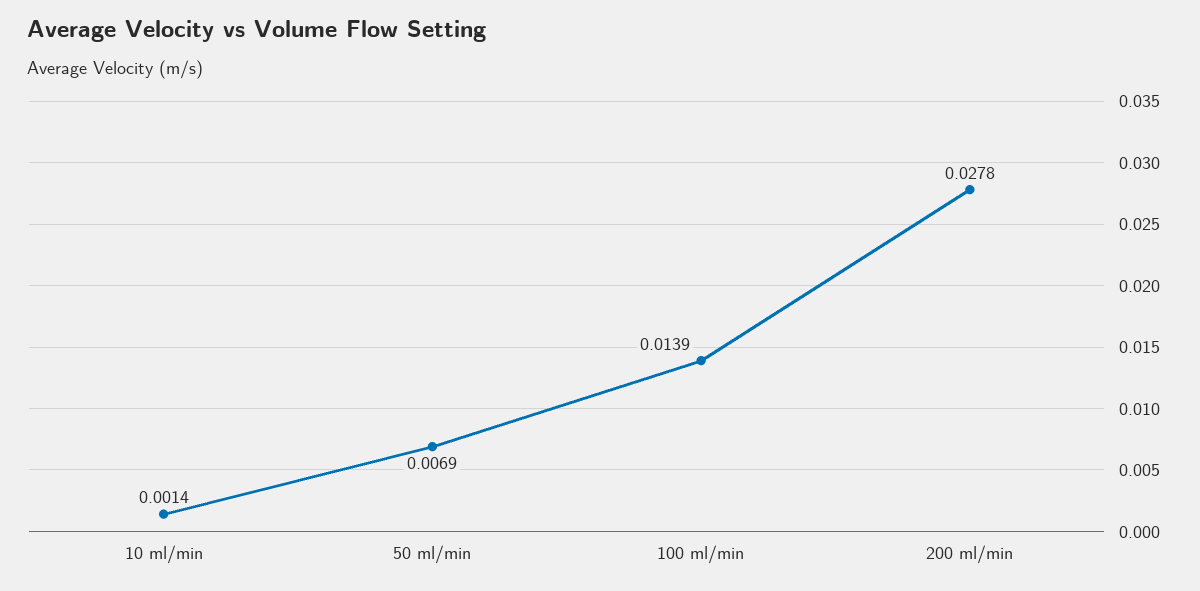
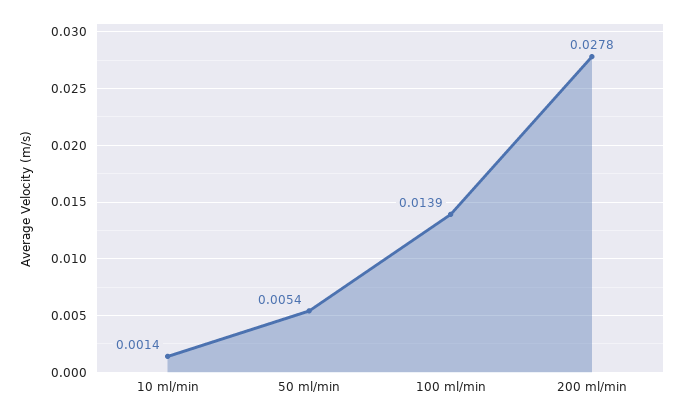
  {
    "10 ml/min": 0.0014,
-   "50 ml/min": 0.0069,
+   "50 ml/min": 0.0054,
    "100 ml/min": 0.0139,
    "200 ml/min": 0.0278
  }

